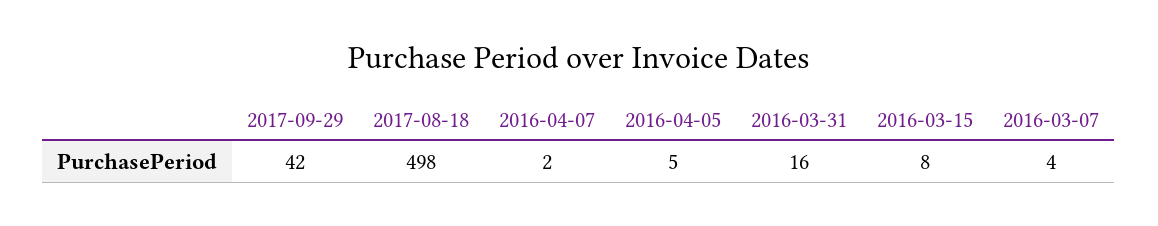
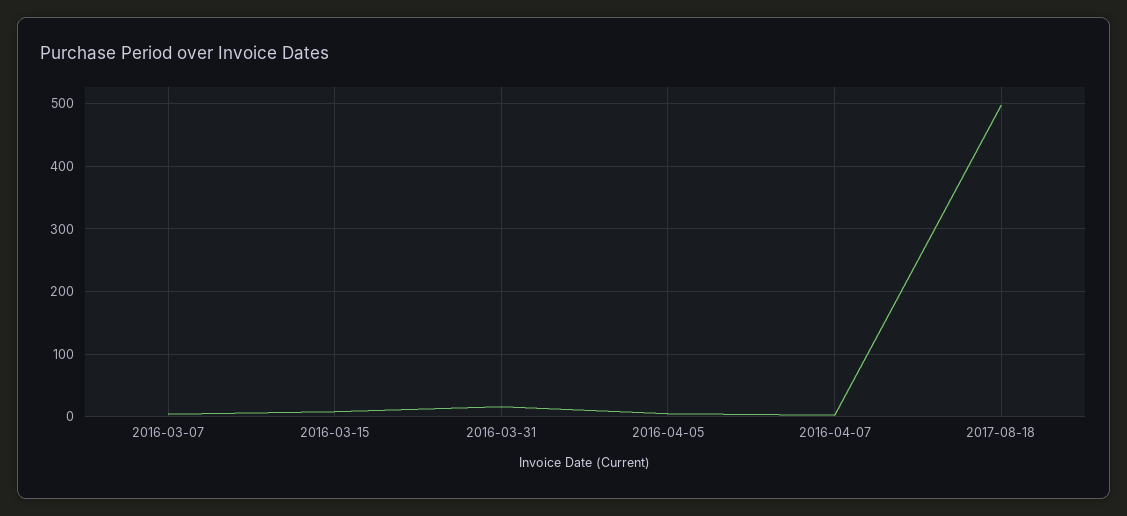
  {
-   "2017-09-29": 42,
    "2017-08-18": 498,
    "2016-04-07": 2,
    "2016-04-05": 5,
    "2016-03-31": 16,
    "2016-03-15": 8,
    "2016-03-07": 4
  }

